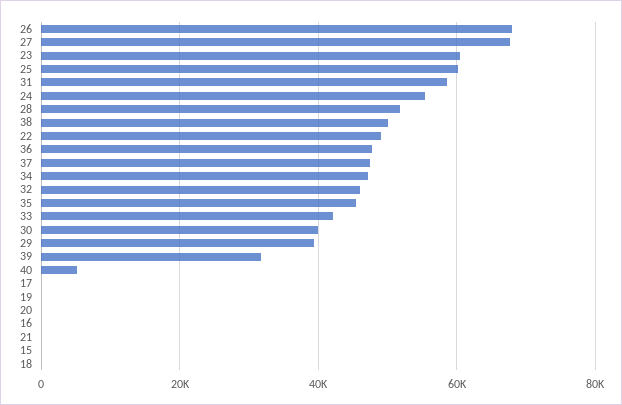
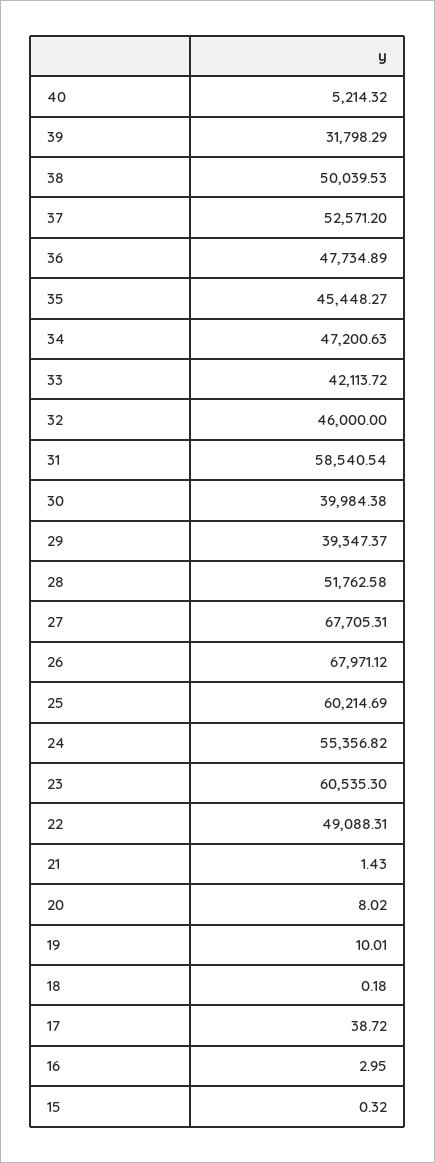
  {
    "26": 67971.12,
    "27": 67705.31,
    "23": 60535.3,
    "25": 60214.69,
    "31": 58540.54,
    "24": 55356.82,
    "28": 51762.58,
    "38": 50039.53,
    "22": 49088.31,
    "36": 47734.89,
-   "37": 48000,
+   "37": 52571.2,
    "34": 47200.63,
    "32": 46000,
    "35": 45448.27,
    "33": 42113.72,
    "30": 39984.38,
    "29": 39347.37,
    "39": 31798.29,
    "40": 5214.32,
    "17": 38.72,
    "19": 10.01,
    "20": 8.02,
    "16": 2.95,
    "21": 1.43,
    "15": 0.32,
    "18": 0.18
  }

